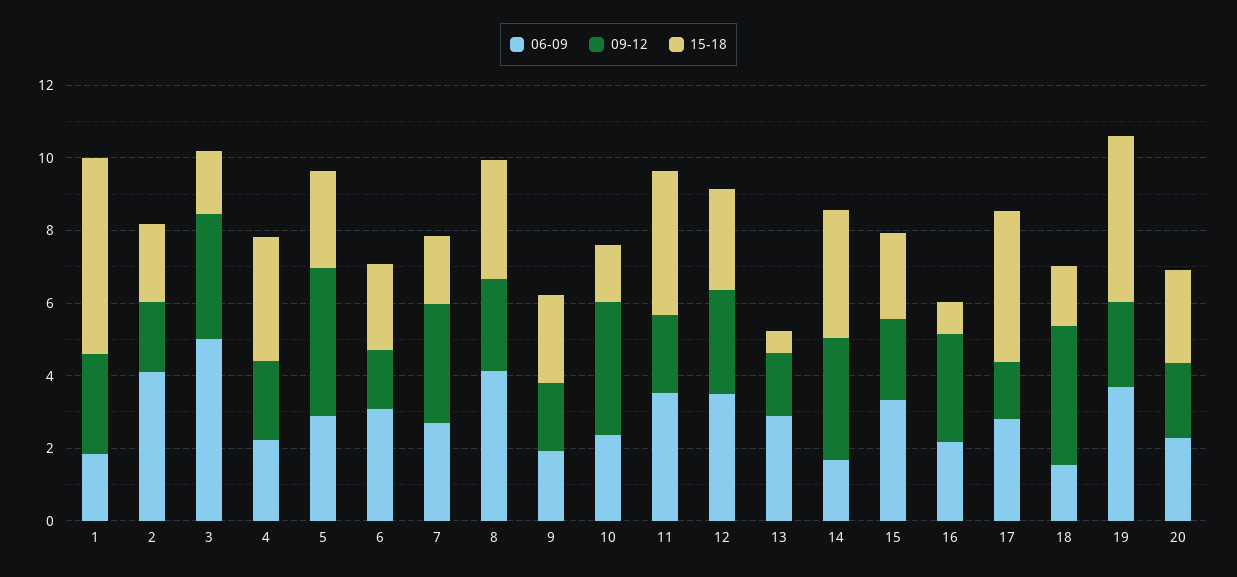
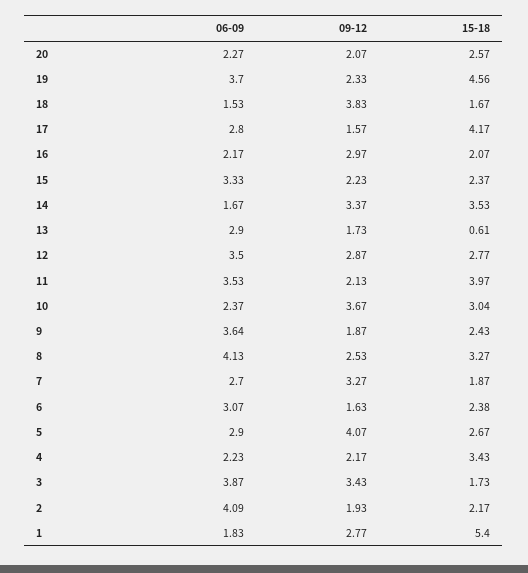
  {
    "06-09": {
      "1": 1.83,
      "2": 4.09,
-     "3": 5,
+     "3": 3.87,
      "4": 2.23,
      "5": 2.9,
      "6": 3.07,
      "7": 2.7,
      "8": 4.13,
-     "9": 2,
+     "9": 3.64,
      "10": 2.37,
      "11": 3.53,
      "12": 3.5,
      "13": 2.9,
      "14": 1.67,
      "15": 3.33,
      "16": 2.17,
      "17": 2.8,
      "18": 1.53,
      "19": 3.7,
      "20": 2.27
    },
    "09-12": {
      "1": 2.77,
      "2": 1.93,
      "3": 3.43,
      "4": 2.17,
      "5": 4.07,
      "6": 1.63,
      "7": 3.27,
      "8": 2.53,
      "9": 1.87,
      "10": 3.67,
      "11": 2.13,
      "12": 2.87,
      "13": 1.73,
      "14": 3.37,
      "15": 2.23,
      "16": 2.97,
      "17": 1.57,
      "18": 3.83,
      "19": 2.33,
      "20": 2.07
    },
    "15-18": {
      "1": 5.4,
      "2": 2.17,
      "3": 1.73,
      "4": 3.43,
      "5": 2.67,
      "6": 2.38,
      "7": 1.87,
      "8": 3.27,
      "9": 2.43,
-     "10": 1.5,
+     "10": 3.04,
      "11": 3.97,
      "12": 2.77,
      "13": 0.61,
      "14": 3.53,
      "15": 2.37,
-     "16": 1,
+     "16": 2.07,
      "17": 4.17,
      "18": 1.67,
      "19": 4.56,
      "20": 2.57
    }
  }

